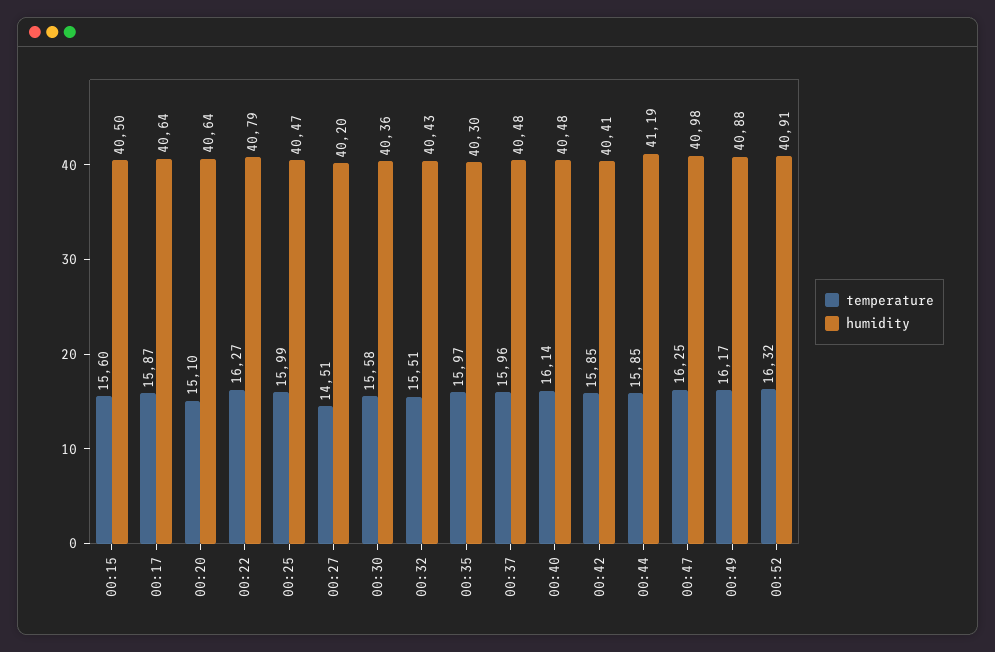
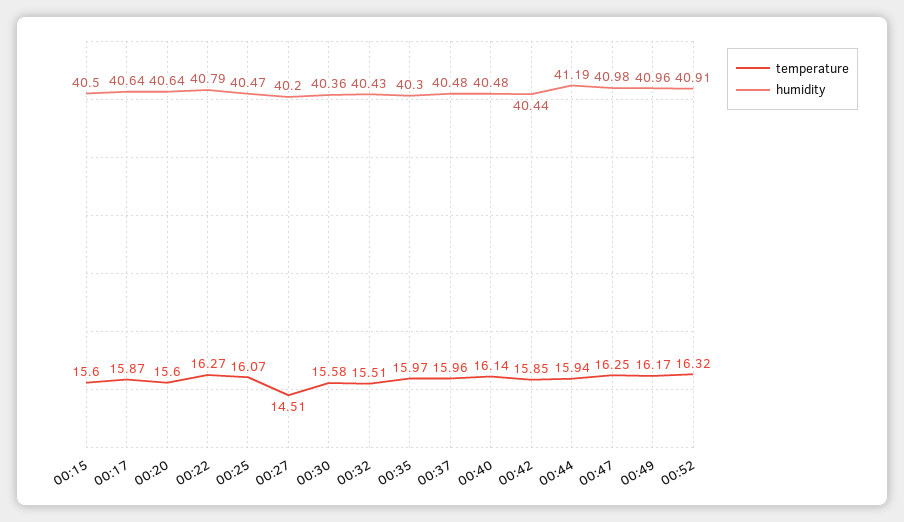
  {
    "temperature": {
      "00:15": 15.6,
      "00:17": 15.87,
-     "00:20": 15.1,
+     "00:20": 15.6,
      "00:22": 16.27,
-     "00:25": 15.99,
+     "00:25": 16.07,
      "00:27": 14.51,
      "00:30": 15.58,
      "00:32": 15.51,
      "00:35": 15.97,
      "00:37": 15.96,
      "00:40": 16.14,
      "00:42": 15.85,
-     "00:44": 15.85,
+     "00:44": 15.94,
      "00:47": 16.25,
      "00:49": 16.17,
      "00:52": 16.32
    },
    "humidity": {
      "00:15": 40.5,
      "00:17": 40.64,
      "00:20": 40.64,
      "00:22": 40.79,
      "00:25": 40.47,
      "00:27": 40.2,
      "00:30": 40.36,
      "00:32": 40.43,
      "00:35": 40.3,
      "00:37": 40.48,
      "00:40": 40.48,
-     "00:42": 40.41,
+     "00:42": 40.44,
      "00:44": 41.19,
      "00:47": 40.98,
-     "00:49": 40.88,
+     "00:49": 40.96,
      "00:52": 40.91
    }
  }

